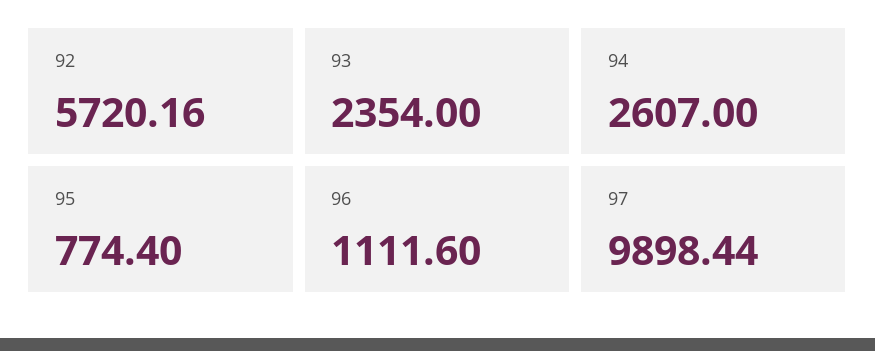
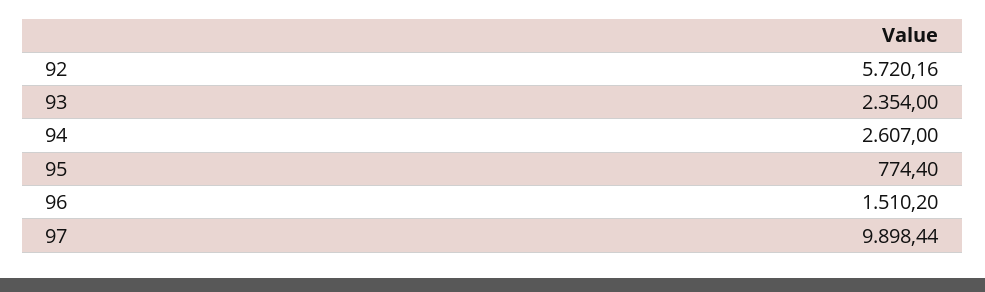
  {
    "92": 5720.16,
    "93": 2354,
    "94": 2607,
    "95": 774.4,
-   "96": 1111.6,
+   "96": 1510.2,
    "97": 9898.44
  }

